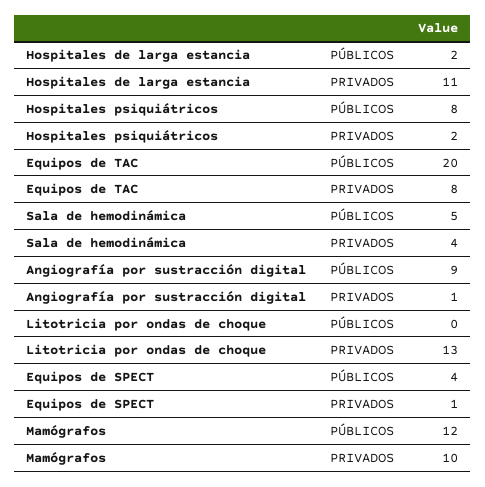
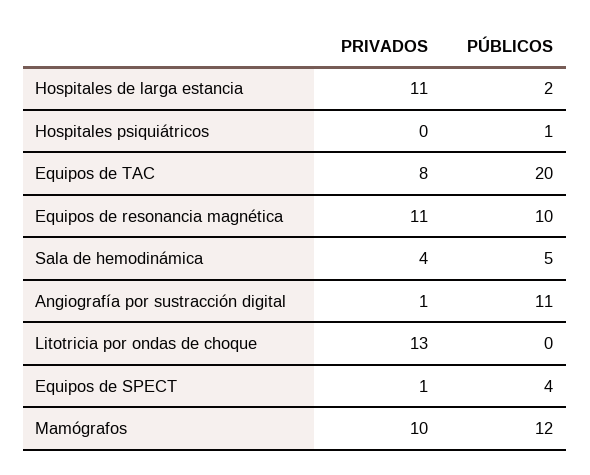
  {
    "Hospitales de larga estancia": {
      "PÚBLICOS": 2,
      "PRIVADOS": 11
    },
    "Hospitales psiquiátricos": {
-     "PÚBLICOS": 8,
+     "PÚBLICOS": 1,
-     "PRIVADOS": 2
+     "PRIVADOS": 0
    },
    "Equipos de TAC": {
      "PÚBLICOS": 20,
      "PRIVADOS": 8
    },
    "Sala de hemodinámica": {
      "PÚBLICOS": 5,
      "PRIVADOS": 4
    },
    "Angiografía por sustracción digital": {
-     "PÚBLICOS": 9,
+     "PÚBLICOS": 11,
      "PRIVADOS": 1
    },
    "Litotricia por ondas de choque": {
      "PÚBLICOS": 0,
      "PRIVADOS": 13
    },
    "Equipos de SPECT": {
      "PÚBLICOS": 4,
      "PRIVADOS": 1
    },
    "Mamógrafos": {
      "PÚBLICOS": 12,
      "PRIVADOS": 10
-   }
+   },
+   "Equipos de resonancia magnética": {
+     "PRIVADOS": 11,
+     "PÚBLICOS": 10
+   }
  }

